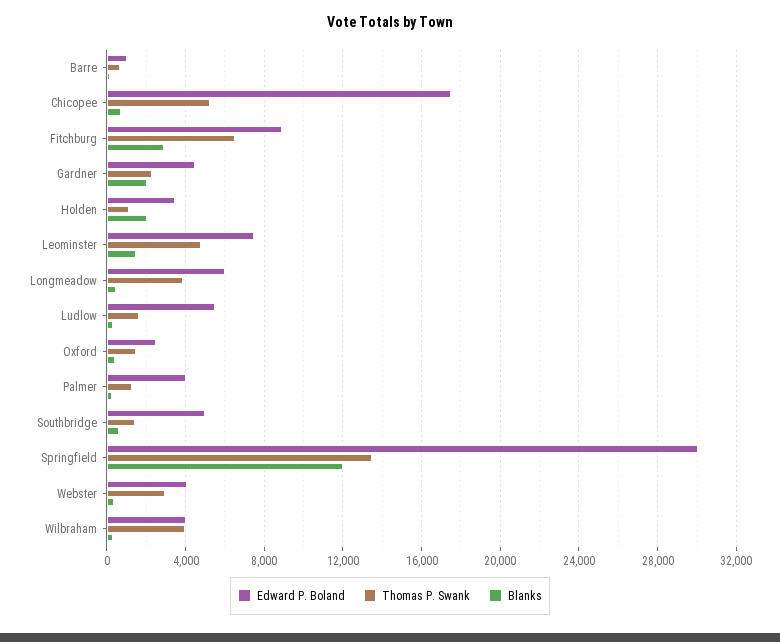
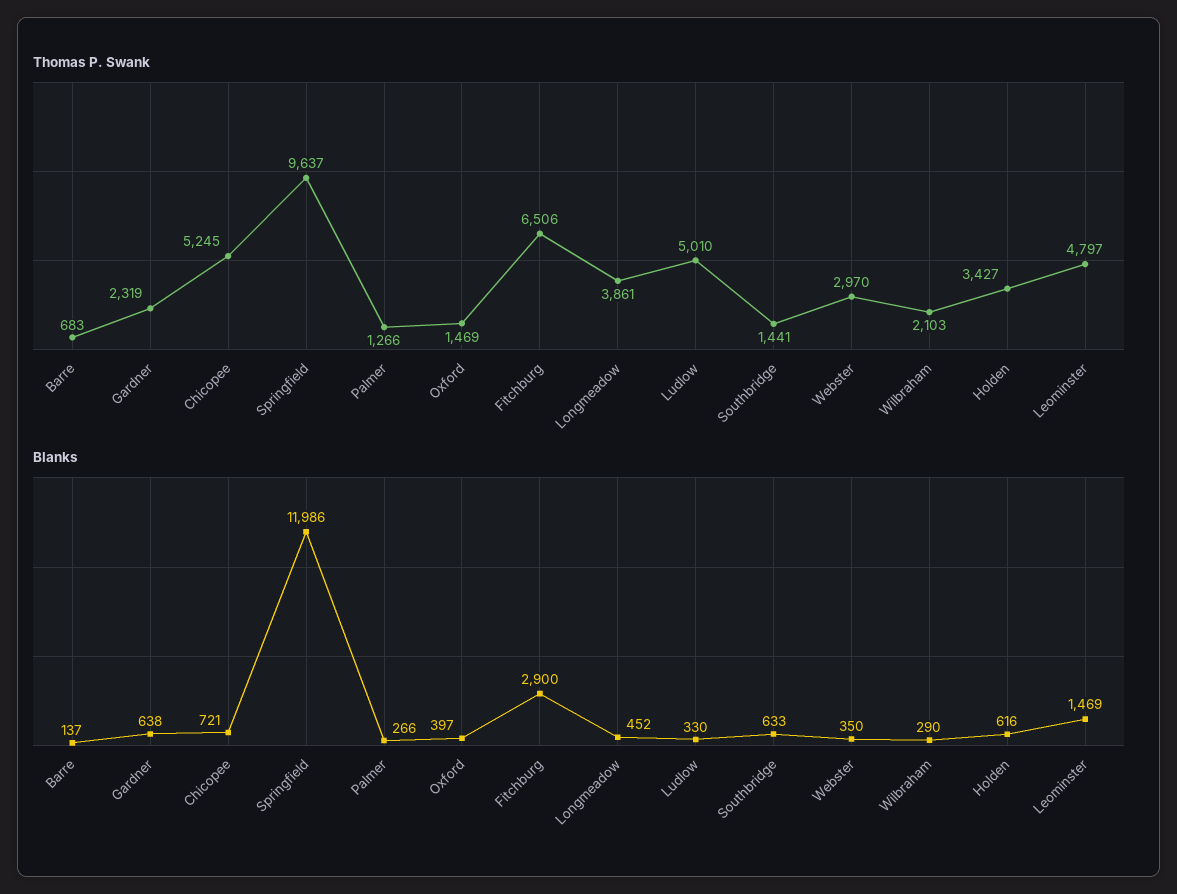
  {
-   "Edward P. Boland": {
-     "Barre": 1000,
-     "Chicopee": 17500,
-     "Fitchburg": 9000,
-     "Gardner": 4500,
-     "Holden": 3500,
-     "Leominster": 7500,
-     "Longmeadow": 6000,
-     "Ludlow": 5500,
-     "Oxford": 2500,
-     "Palmer": 4000,
-     "Southbridge": 5000,
-     "Springfield": 30000,
-     "Webster": 4000,
-     "Wilbraham": 4000
-   },
    "Thomas P. Swank": {
      "Barre": 683,
      "Chicopee": 5245,
      "Fitchburg": 6506,
      "Gardner": 2319,
-     "Holden": 1000,
+     "Holden": 3427,
      "Leominster": 4797,
      "Longmeadow": 3861,
-     "Ludlow": 1500,
+     "Ludlow": 5010,
      "Oxford": 1469,
      "Palmer": 1266,
      "Southbridge": 1441,
-     "Springfield": 13500,
+     "Springfield": 9637,
      "Webster": 2970,
-     "Wilbraham": 4000
+     "Wilbraham": 2103
    },
    "Blanks": {
      "Barre": 137,
      "Chicopee": 721,
      "Fitchburg": 2900,
-     "Gardner": 2000,
+     "Gardner": 638,
-     "Holden": 2000,
+     "Holden": 616,
      "Leominster": 1469,
      "Longmeadow": 452,
      "Ludlow": 330,
      "Oxford": 397,
      "Palmer": 266,
      "Southbridge": 633,
      "Springfield": 11986,
      "Webster": 350,
      "Wilbraham": 290
    }
  }

